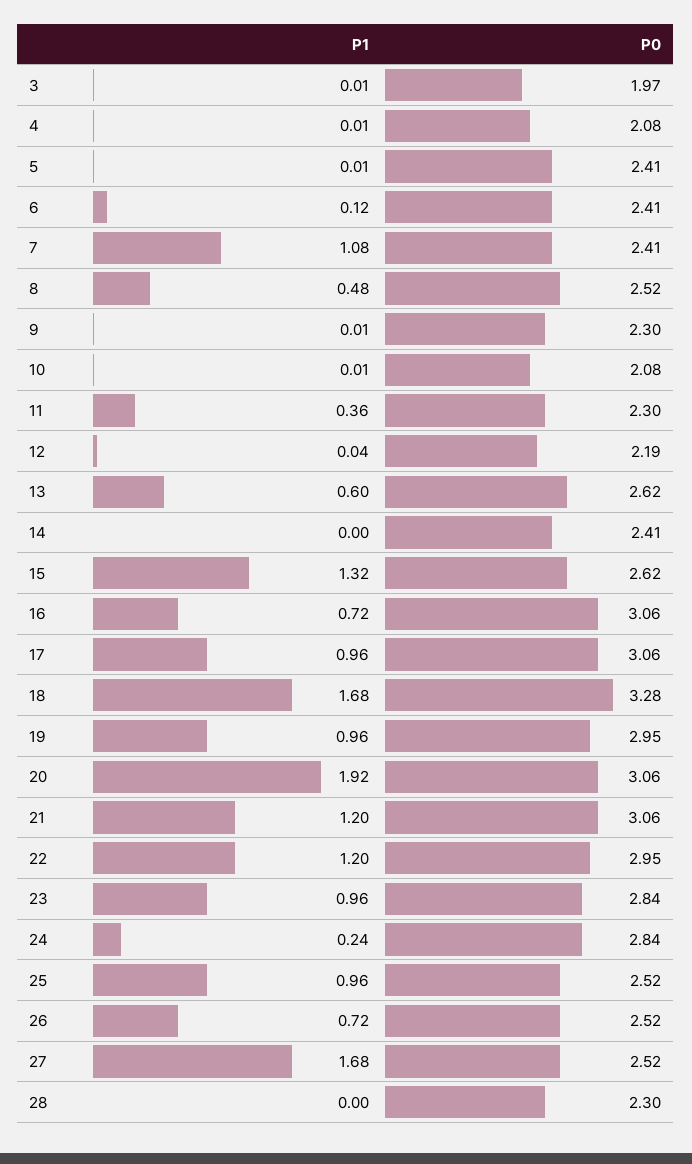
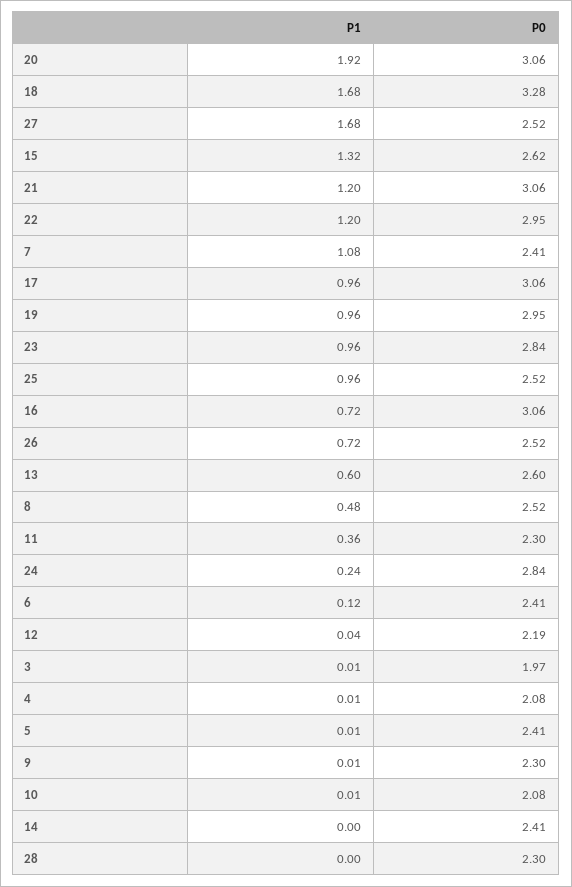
  {
    "P1": {
      "3": 0.01,
      "4": 0.01,
      "5": 0.01,
      "6": 0.12,
      "7": 1.08,
      "8": 0.48,
      "9": 0.01,
      "10": 0.01,
      "11": 0.36,
      "12": 0.04,
      "13": 0.6,
      "14": 0,
      "15": 1.32,
      "16": 0.72,
      "17": 0.96,
      "18": 1.68,
      "19": 0.96,
      "20": 1.92,
      "21": 1.2,
      "22": 1.2,
      "23": 0.96,
      "24": 0.24,
      "25": 0.96,
      "26": 0.72,
      "27": 1.68,
      "28": 0
    },
    "P0": {
      "3": 1.97,
      "4": 2.08,
      "5": 2.41,
      "6": 2.41,
      "7": 2.41,
      "8": 2.52,
      "9": 2.3,
      "10": 2.08,
      "11": 2.3,
      "12": 2.19,
-     "13": 2.62,
+     "13": 2.6,
      "14": 2.41,
      "15": 2.62,
      "16": 3.06,
      "17": 3.06,
      "18": 3.28,
      "19": 2.95,
      "20": 3.06,
      "21": 3.06,
      "22": 2.95,
      "23": 2.84,
      "24": 2.84,
      "25": 2.52,
      "26": 2.52,
      "27": 2.52,
      "28": 2.3
    }
  }

